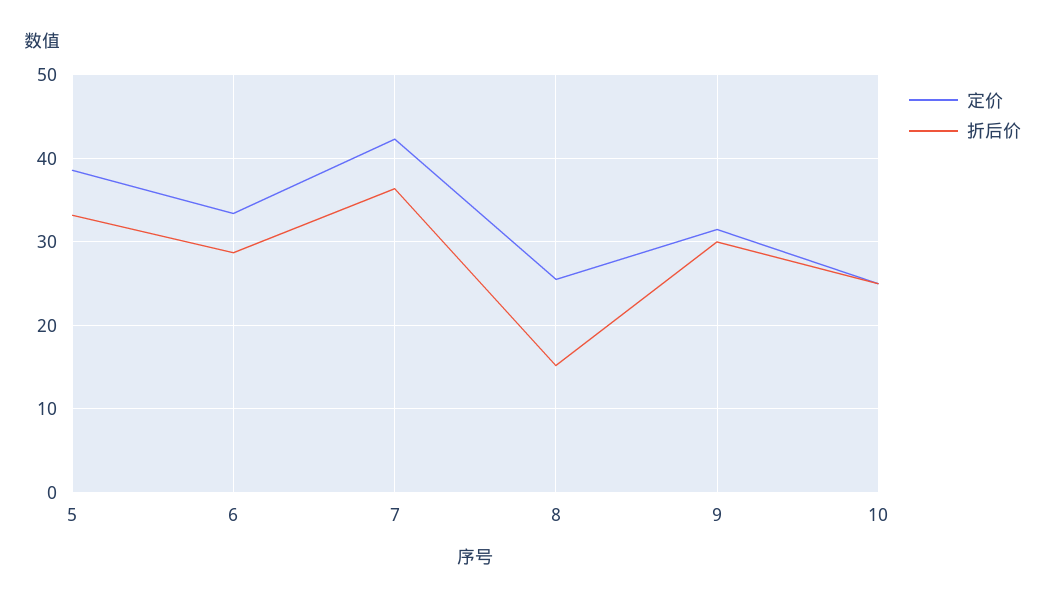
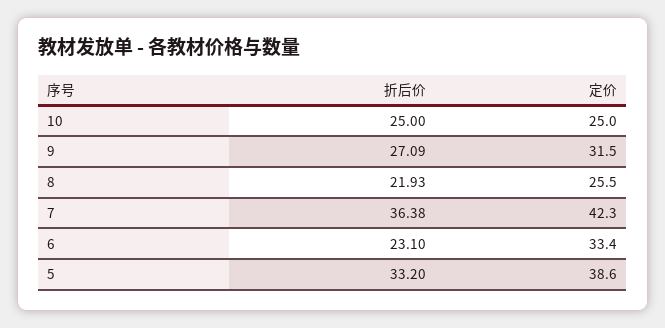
  {
    "定价": {
      "5": 38.6,
      "6": 33.4,
      "7": 42.3,
      "8": 25.5,
      "9": 31.5,
      "10": 25
    },
    "折后价": {
      "5": 33.2,
-     "6": 29,
+     "6": 23.1,
      "7": 36.38,
-     "8": 15,
+     "8": 21.93,
-     "9": 30,
+     "9": 27.09,
      "10": 25
    }
  }

